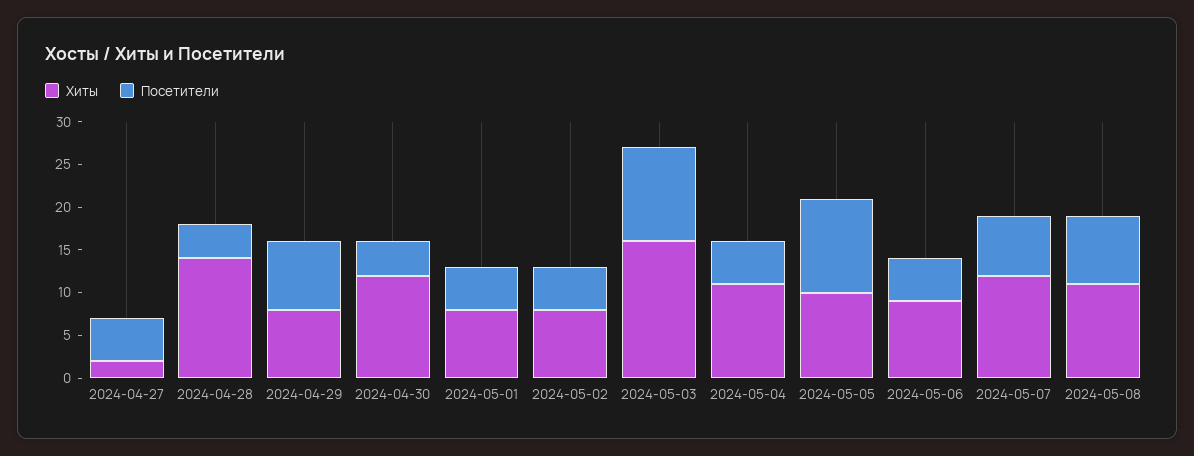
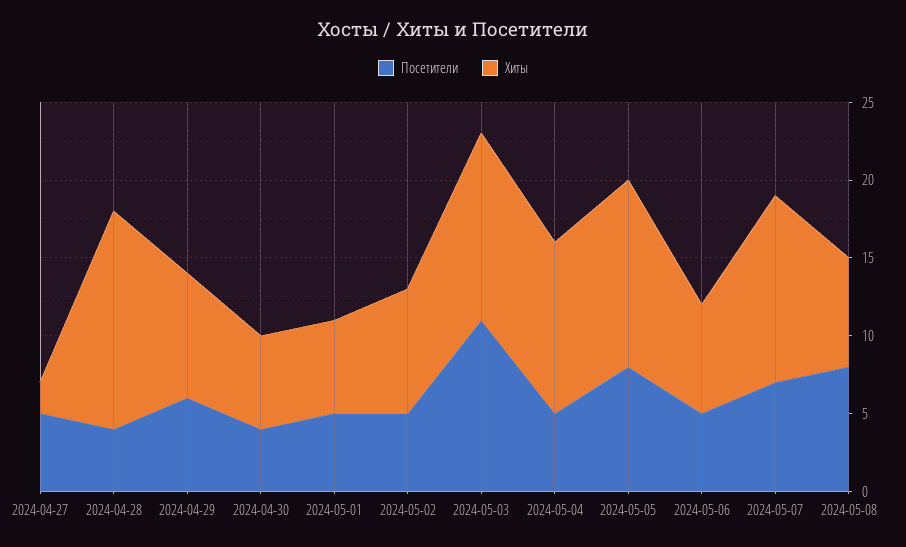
  {
    "Хиты": {
      "2024-04-27": 2,
      "2024-04-28": 14,
      "2024-04-29": 8,
-     "2024-04-30": 12,
+     "2024-04-30": 6,
-     "2024-05-01": 8,
+     "2024-05-01": 6,
      "2024-05-02": 8,
-     "2024-05-03": 16,
+     "2024-05-03": 12,
      "2024-05-04": 11,
-     "2024-05-05": 10,
+     "2024-05-05": 12,
-     "2024-05-06": 9,
+     "2024-05-06": 7,
      "2024-05-07": 12,
-     "2024-05-08": 11
+     "2024-05-08": 7
    },
    "Посетители": {
      "2024-04-27": 5,
      "2024-04-28": 4,
-     "2024-04-29": 8,
+     "2024-04-29": 6,
      "2024-04-30": 4,
      "2024-05-01": 5,
      "2024-05-02": 5,
      "2024-05-03": 11,
      "2024-05-04": 5,
-     "2024-05-05": 11,
+     "2024-05-05": 8,
      "2024-05-06": 5,
      "2024-05-07": 7,
      "2024-05-08": 8
    }
  }

